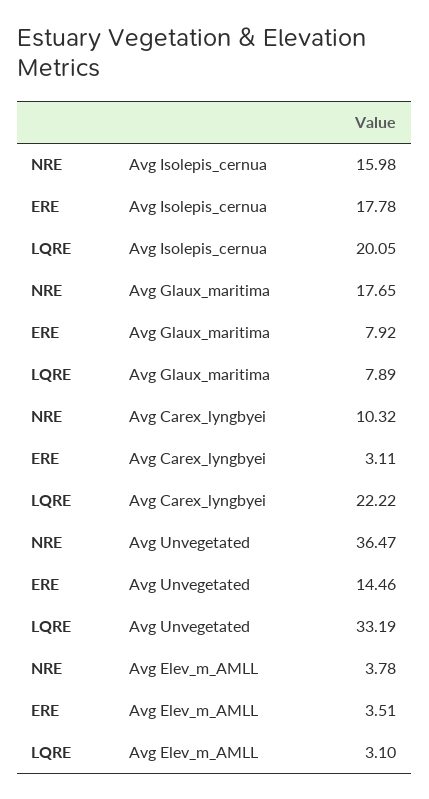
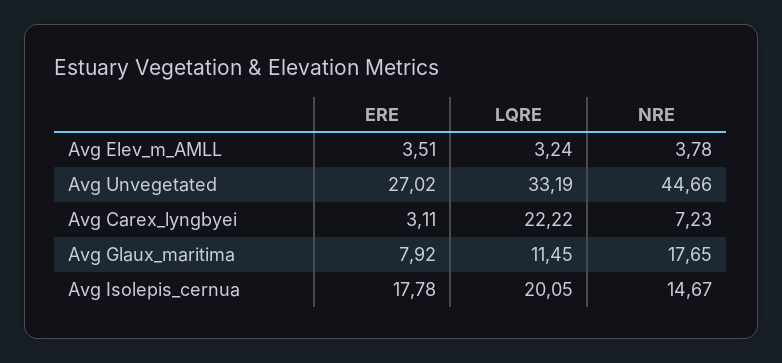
  {
    "NRE": {
-     "Avg Isolepis_cernua": 15.98,
+     "Avg Isolepis_cernua": 14.67,
      "Avg Glaux_maritima": 17.65,
-     "Avg Carex_lyngbyei": 10.32,
+     "Avg Carex_lyngbyei": 7.23,
-     "Avg Unvegetated": 36.47,
+     "Avg Unvegetated": 44.66,
      "Avg Elev_m_AMLL": 3.78
    },
    "ERE": {
      "Avg Isolepis_cernua": 17.78,
      "Avg Glaux_maritima": 7.92,
      "Avg Carex_lyngbyei": 3.11,
-     "Avg Unvegetated": 14.46,
+     "Avg Unvegetated": 27.02,
      "Avg Elev_m_AMLL": 3.51
    },
    "LQRE": {
      "Avg Isolepis_cernua": 20.05,
-     "Avg Glaux_maritima": 7.89,
+     "Avg Glaux_maritima": 11.45,
      "Avg Carex_lyngbyei": 22.22,
      "Avg Unvegetated": 33.19,
-     "Avg Elev_m_AMLL": 3.1
+     "Avg Elev_m_AMLL": 3.24
    }
  }

